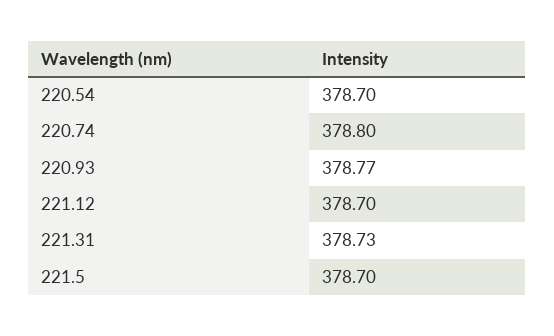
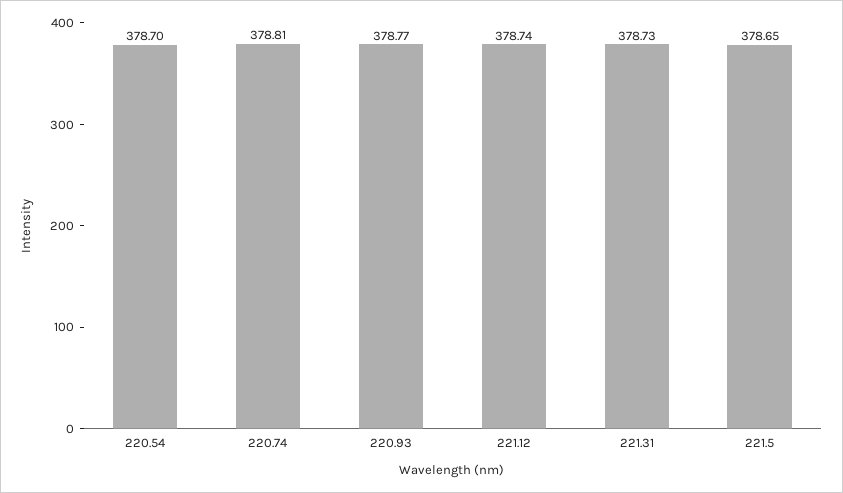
  {
    "220.54": 378.7,
-   "220.74": 378.8,
+   "220.74": 378.81,
    "220.93": 378.77,
-   "221.12": 378.7,
+   "221.12": 378.74,
    "221.31": 378.73,
-   "221.5": 378.7
+   "221.5": 378.65
  }

